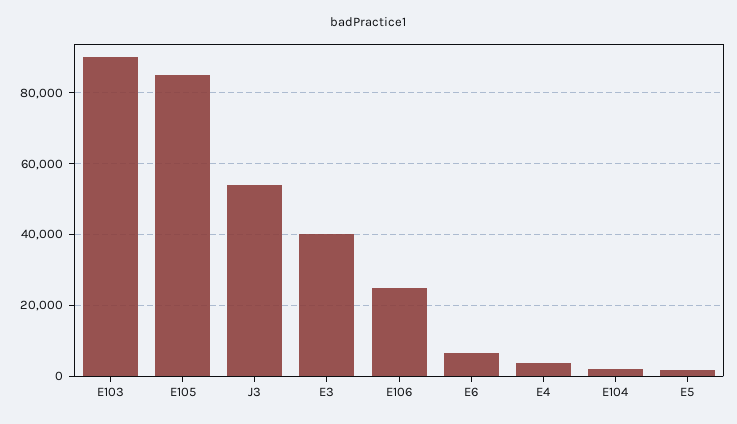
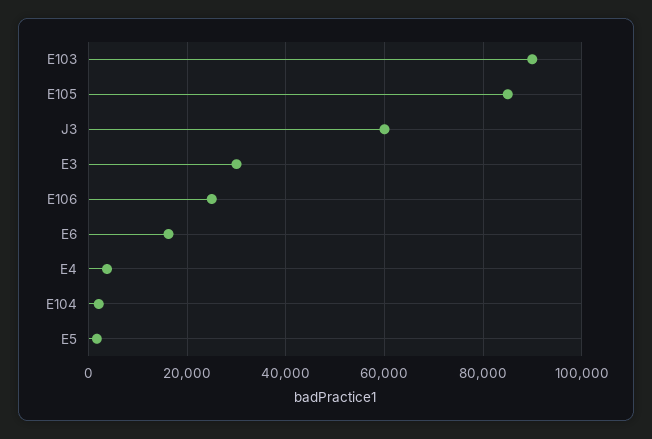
  {
    "E103": 90000,
    "E105": 86000,
-   "J3": 54000,
+   "J3": 60000,
-   "E3": 40000,
+   "E3": 30000,
    "E106": 26000,
-   "E6": 6000,
+   "E6": 16000,
    "E4": 4000,
    "E104": 2000,
    "E5": 2000
  }

